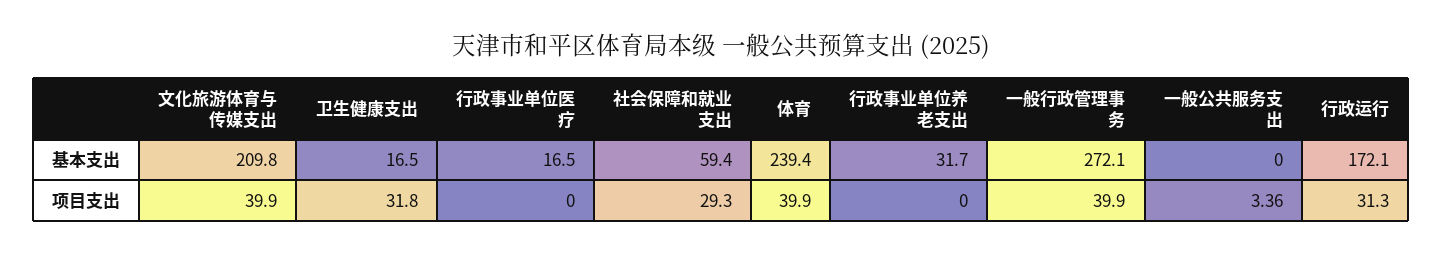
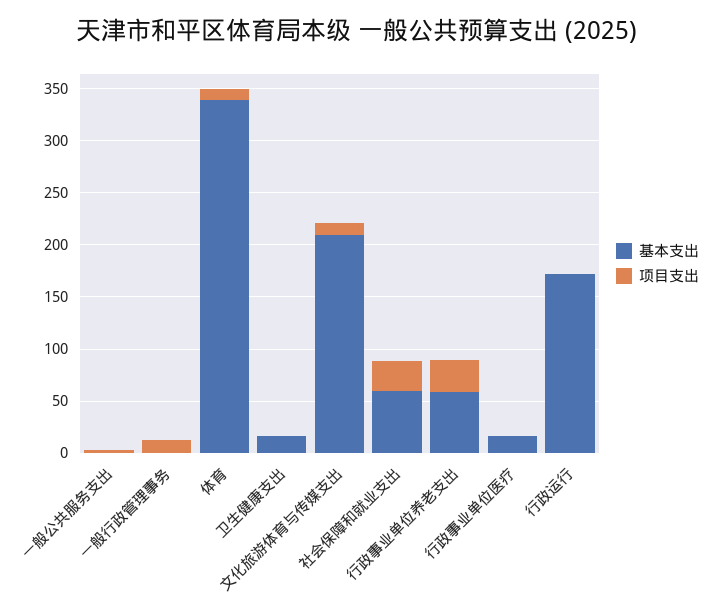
  {
    "基本支出": {
      "文化旅游体育与传媒支出": 209.8,
      "卫生健康支出": 16.5,
      "行政事业单位医疗": 16.5,
      "社会保障和就业支出": 59.4,
-     "体育": 239.4,
+     "体育": 340,
-     "行政事业单位养老支出": 31.7,
+     "行政事业单位养老支出": 60,
-     "一般行政管理事务": 272.1,
+     "一般行政管理事务": 0,
      "一般公共服务支出": 0,
      "行政运行": 172.1
    },
    "项目支出": {
-     "文化旅游体育与传媒支出": 39.9,
+     "文化旅游体育与传媒支出": 10,
-     "卫生健康支出": 31.8,
+     "卫生健康支出": 0,
      "行政事业单位医疗": 0,
      "社会保障和就业支出": 29.3,
-     "体育": 39.9,
+     "体育": 10,
-     "行政事业单位养老支出": 0,
+     "行政事业单位养老支出": 30,
-     "一般行政管理事务": 39.9,
+     "一般行政管理事务": 10,
      "一般公共服务支出": 3.36,
-     "行政运行": 31.3
+     "行政运行": 0
    }
  }

